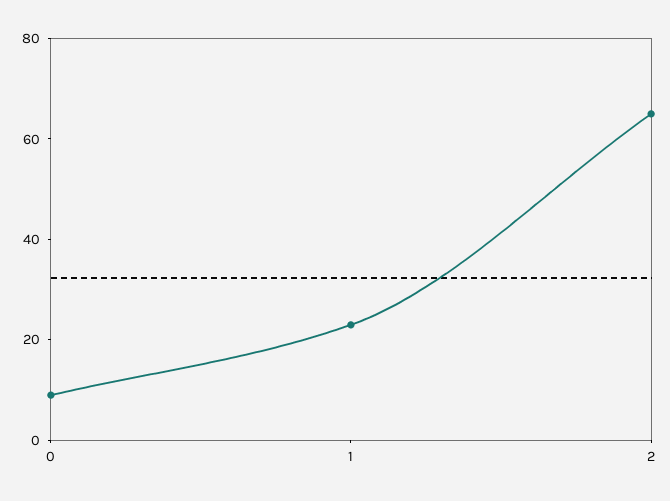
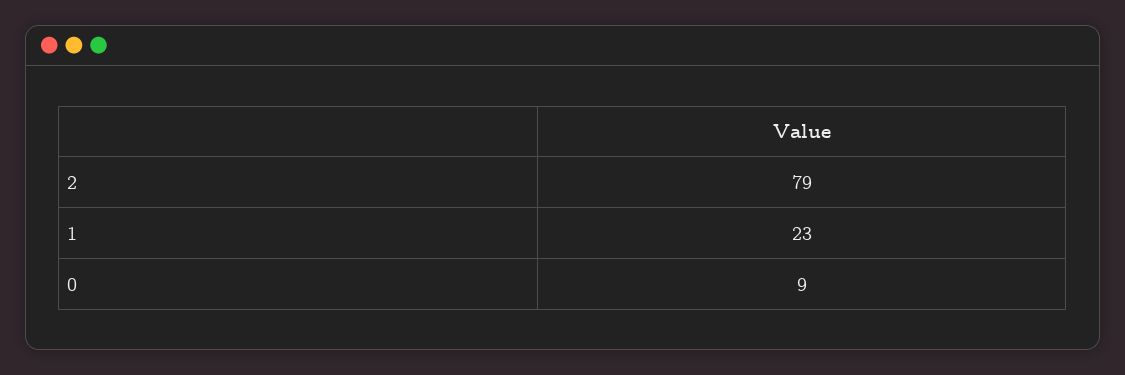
  {
    "0": 9,
    "1": 23,
-   "2": 65
+   "2": 79
  }

